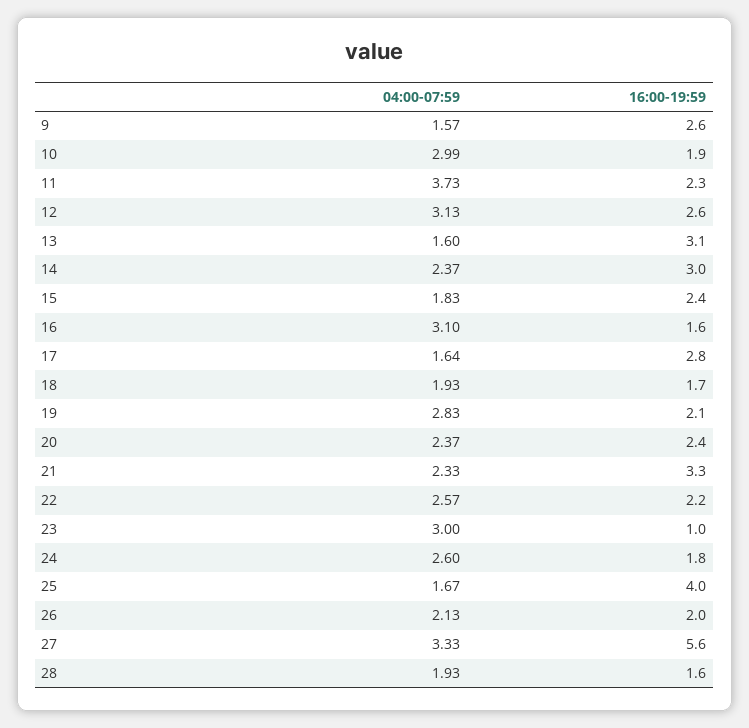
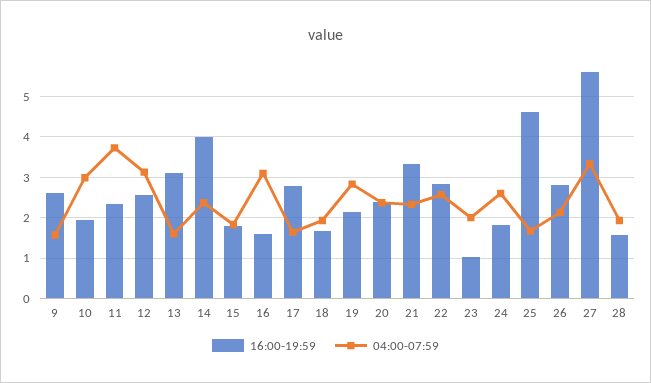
  {
    "04:00-07:59": {
      "9": 1.57,
      "10": 2.99,
      "11": 3.73,
      "12": 3.13,
      "13": 1.6,
      "14": 2.37,
      "15": 1.83,
      "16": 3.1,
      "17": 1.64,
      "18": 1.93,
      "19": 2.83,
      "20": 2.37,
      "21": 2.33,
      "22": 2.57,
-     "23": 3,
+     "23": 2,
      "24": 2.6,
      "25": 1.67,
      "26": 2.13,
      "27": 3.33,
      "28": 1.93
    },
    "16:00-19:59": {
      "9": 2.6,
      "10": 1.9,
      "11": 2.3,
      "12": 2.6,
      "13": 3.1,
-     "14": 3,
+     "14": 4,
-     "15": 2.4,
+     "15": 1.8,
      "16": 1.6,
      "17": 2.8,
      "18": 1.7,
      "19": 2.1,
      "20": 2.4,
      "21": 3.3,
-     "22": 2.2,
+     "22": 2.8,
      "23": 1,
      "24": 1.8,
-     "25": 4,
+     "25": 4.6,
-     "26": 2,
+     "26": 2.8,
      "27": 5.6,
      "28": 1.6
    }
  }

